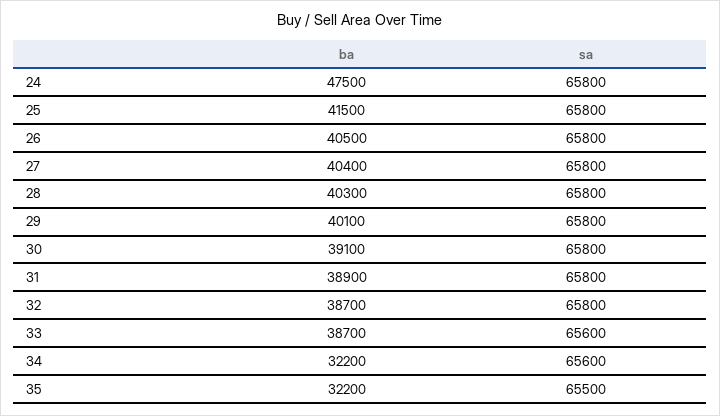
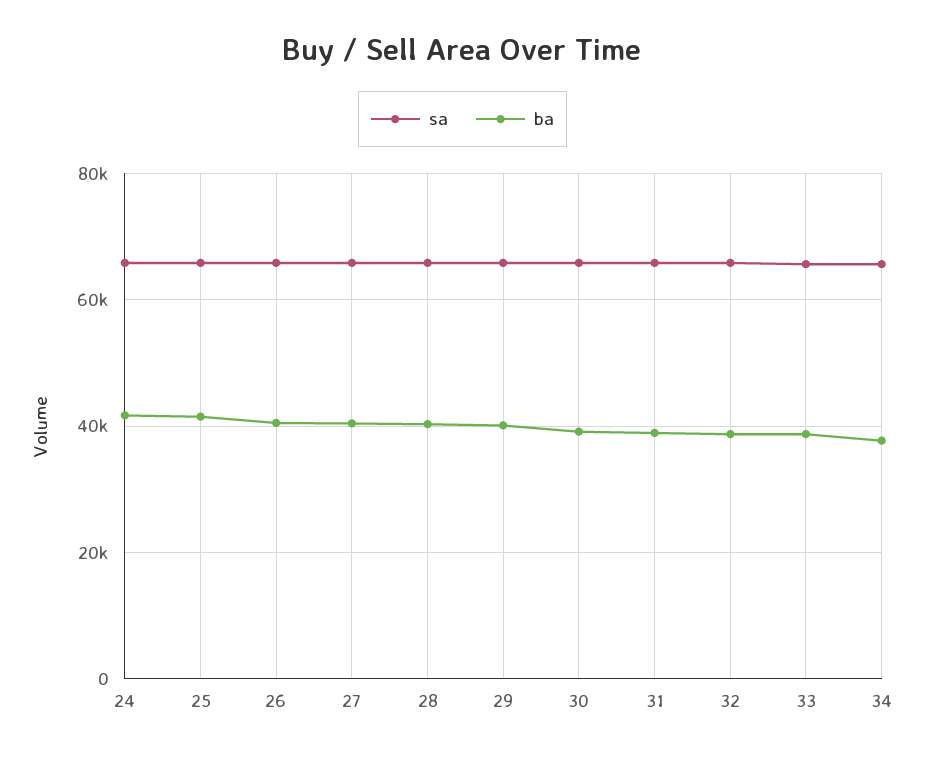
  {
    "ba": {
-     "24": 47500,
+     "24": 42000,
      "25": 41500,
      "26": 40500,
      "27": 40400,
      "28": 40300,
      "29": 40100,
      "30": 39100,
      "31": 38900,
      "32": 38700,
      "33": 38700,
-     "34": 32200,
+     "34": 38000
-     "35": 32200
    },
    "sa": {
      "24": 65800,
      "25": 65800,
      "26": 65800,
      "27": 65800,
      "28": 65800,
      "29": 65800,
      "30": 65800,
      "31": 65800,
      "32": 65800,
      "33": 65600,
-     "34": 65600,
+     "34": 65600
-     "35": 65500
    }
  }

